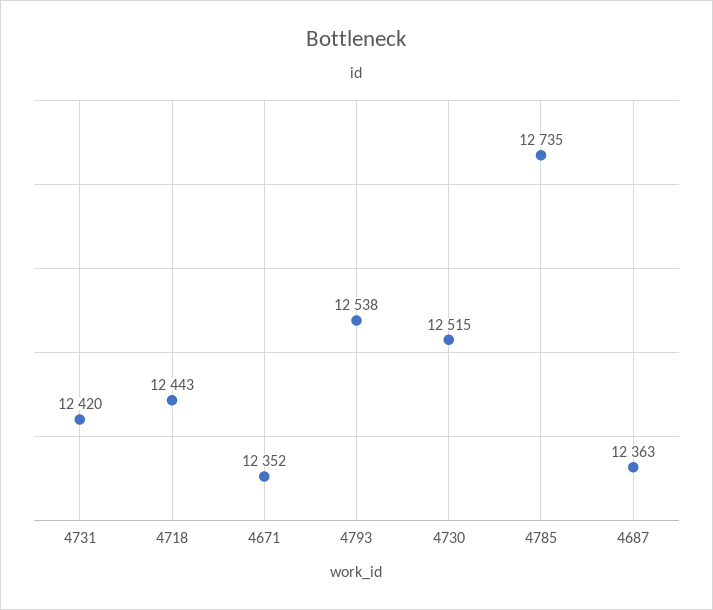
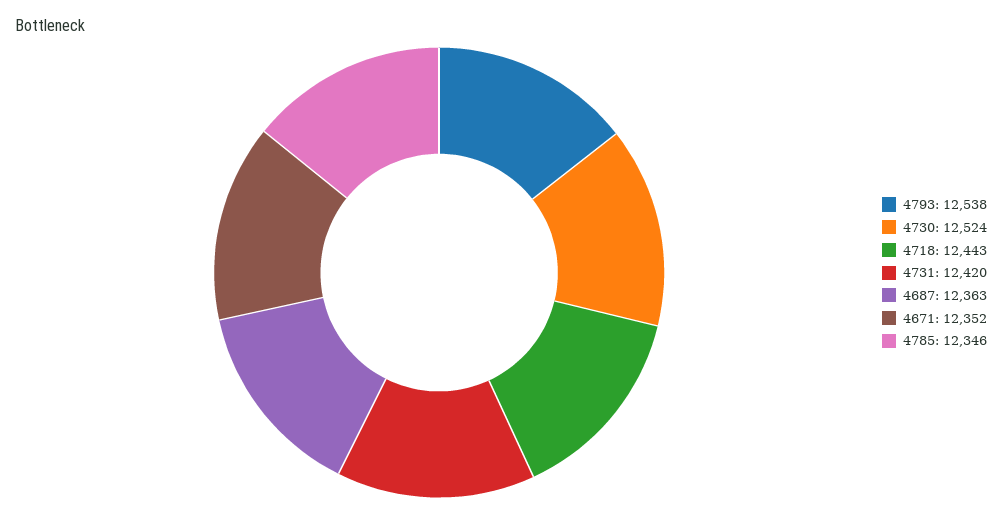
  {
    "4731": 12420,
    "4718": 12443,
    "4671": 12352,
    "4793": 12538,
-   "4730": 12515,
+   "4730": 12524,
-   "4785": 12735,
+   "4785": 12346,
    "4687": 12363
  }

